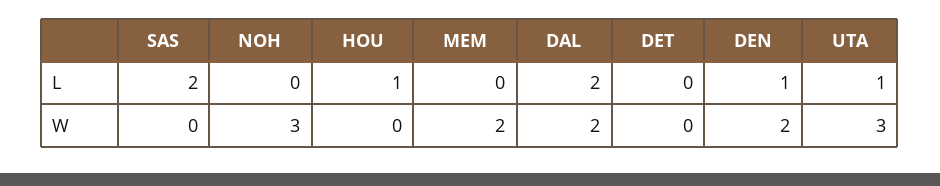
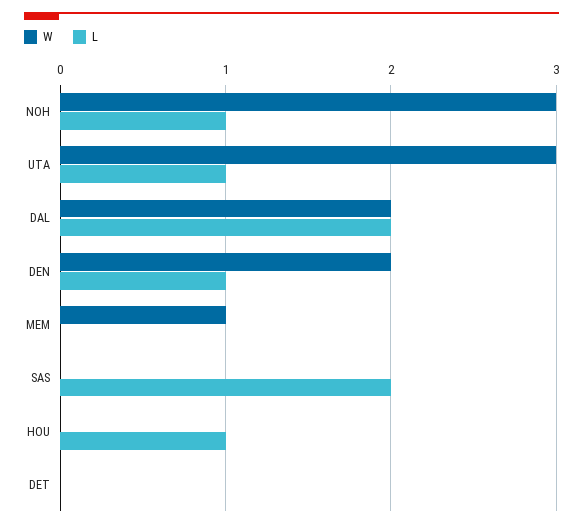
  {
    "L": {
      "SAS": 2,
-     "NOH": 0,
+     "NOH": 1,
      "HOU": 1,
      "MEM": 0,
      "DAL": 2,
      "DET": 0,
      "DEN": 1,
      "UTA": 1
    },
    "W": {
      "SAS": 0,
      "NOH": 3,
      "HOU": 0,
-     "MEM": 2,
+     "MEM": 1,
      "DAL": 2,
      "DET": 0,
      "DEN": 2,
      "UTA": 3
    }
  }

